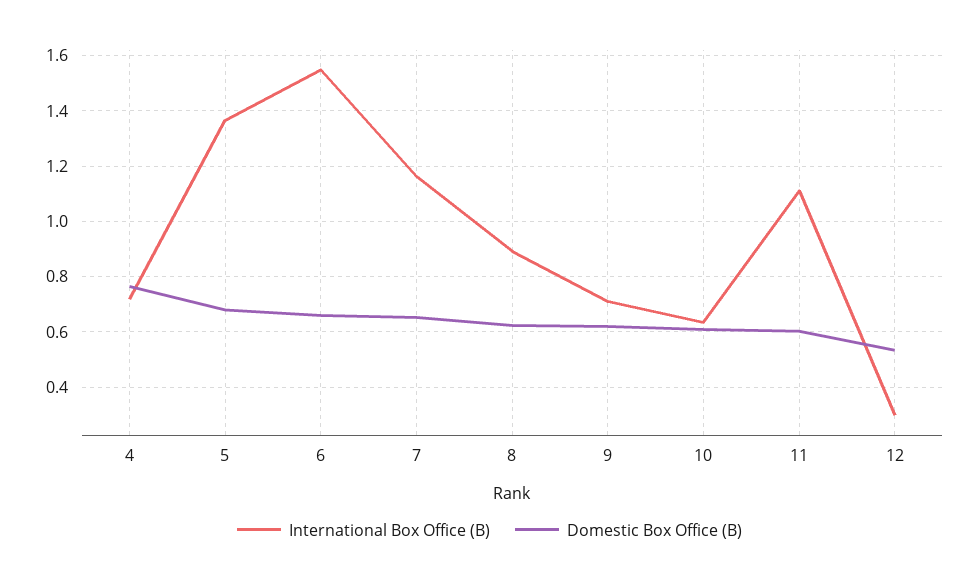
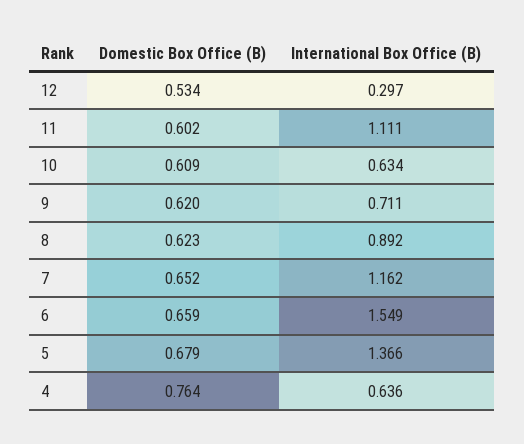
  {
    "International Box Office (B)": {
-     "4": 0.725,
+     "4": 0.636,
      "5": 1.366,
      "6": 1.549,
      "7": 1.162,
      "8": 0.892,
      "9": 0.711,
      "10": 0.634,
      "11": 1.111,
      "12": 0.297
    },
    "Domestic Box Office (B)": {
      "4": 0.764,
      "5": 0.679,
      "6": 0.659,
      "7": 0.652,
      "8": 0.623,
      "9": 0.62,
      "10": 0.609,
      "11": 0.602,
      "12": 0.534
    }
  }

